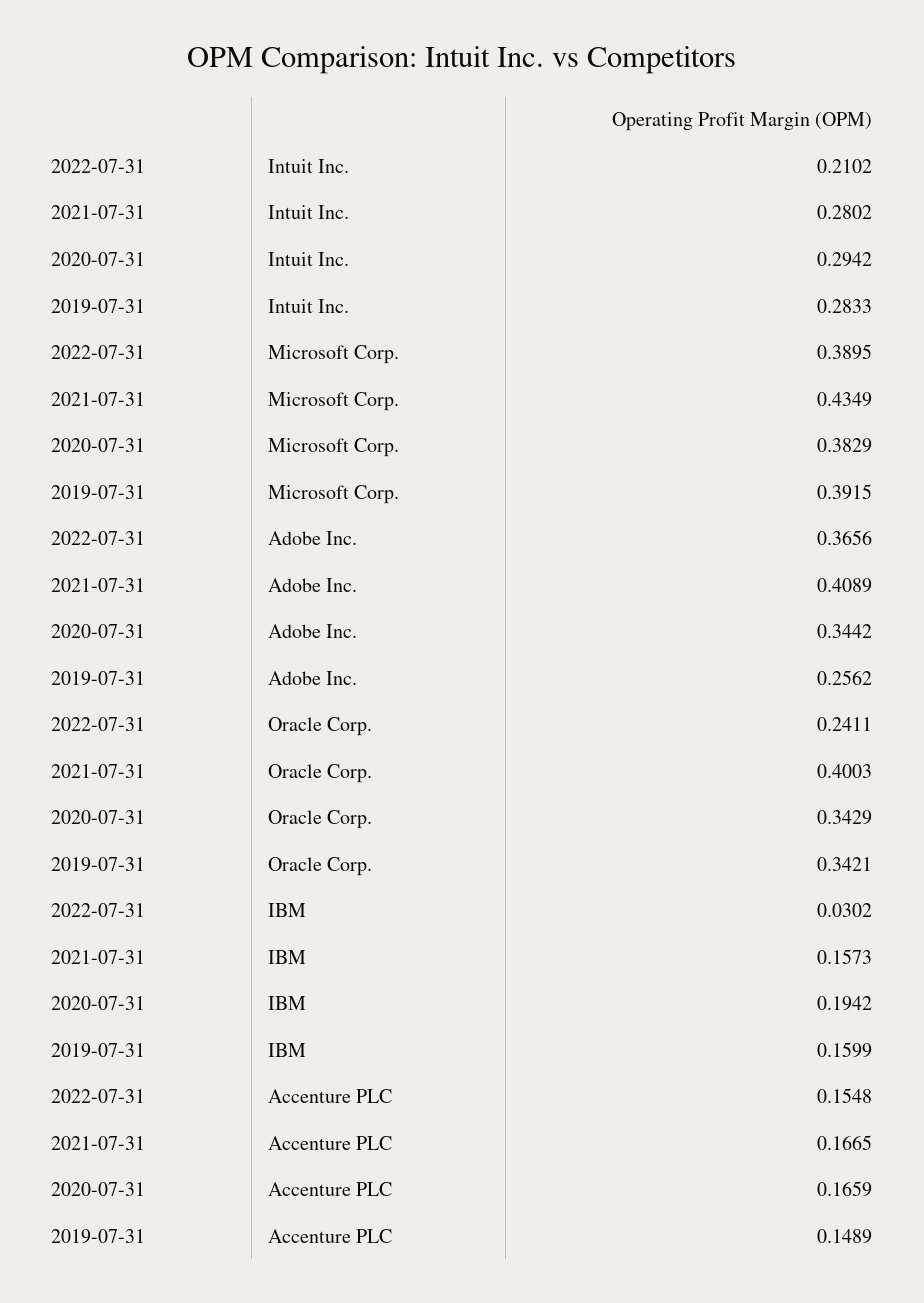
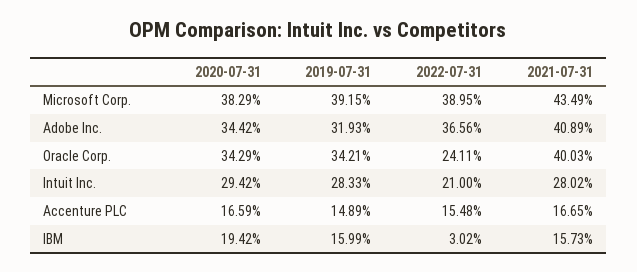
  {
    "2022-07-31": {
-     "Intuit Inc.": 0.2102,
+     "Intuit Inc.": 0.21,
      "Microsoft Corp.": 0.3895,
      "Adobe Inc.": 0.3656,
      "Oracle Corp.": 0.2411,
      "IBM": 0.0302,
      "Accenture PLC": 0.1548
    },
    "2021-07-31": {
      "Intuit Inc.": 0.2802,
      "Microsoft Corp.": 0.4349,
      "Adobe Inc.": 0.4089,
      "Oracle Corp.": 0.4003,
      "IBM": 0.1573,
      "Accenture PLC": 0.1665
    },
    "2020-07-31": {
      "Intuit Inc.": 0.2942,
      "Microsoft Corp.": 0.3829,
      "Adobe Inc.": 0.3442,
      "Oracle Corp.": 0.3429,
      "IBM": 0.1942,
      "Accenture PLC": 0.1659
    },
    "2019-07-31": {
      "Intuit Inc.": 0.2833,
      "Microsoft Corp.": 0.3915,
-     "Adobe Inc.": 0.2562,
+     "Adobe Inc.": 0.3193,
      "Oracle Corp.": 0.3421,
      "IBM": 0.1599,
      "Accenture PLC": 0.1489
    }
  }

